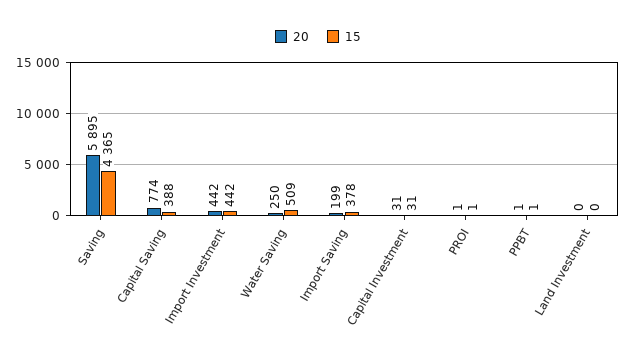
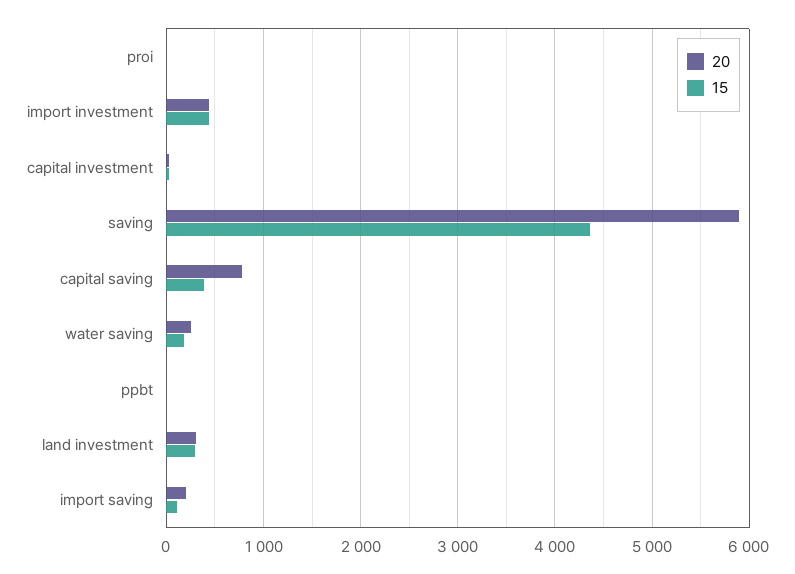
  {
    "20": {
      "Saving": 5895,
      "Capital Saving": 774,
      "Import Investment": 442,
      "Water Saving": 250,
      "Import Saving": 199,
      "Capital Investment": 31,
      "PROI": 1,
      "PPBT": 1,
-     "Land Investment": 0
+     "Land Investment": 300
    },
    "15": {
      "Saving": 4365,
      "Capital Saving": 388,
      "Import Investment": 442,
-     "Water Saving": 509,
+     "Water Saving": 200,
-     "Import Saving": 378,
+     "Import Saving": 100,
      "Capital Investment": 31,
      "PROI": 1,
      "PPBT": 1,
-     "Land Investment": 0
+     "Land Investment": 300
    }
  }

